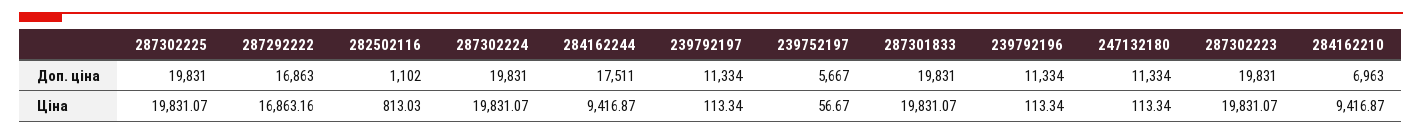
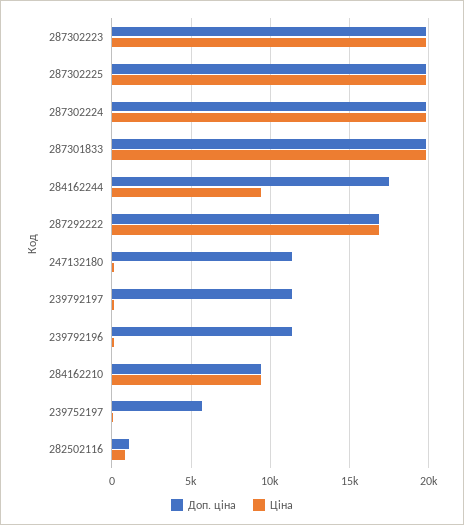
  {
    "Доп. ціна": {
      "287302225": 19831,
      "287292222": 16863,
      "282502116": 1102,
      "287302224": 19831,
      "284162244": 17511,
      "239792197": 11334,
      "239752197": 5667,
      "287301833": 19831,
      "239792196": 11334,
      "247132180": 11334,
      "287302223": 19831,
-     "284162210": 6963
+     "284162210": 9500
    },
    "Ціна": {
      "287302225": 19831.07,
      "287292222": 16863.16,
      "282502116": 813.03,
      "287302224": 19831.07,
      "284162244": 9416.87,
      "239792197": 113.34,
      "239752197": 56.67,
      "287301833": 19831.07,
      "239792196": 113.34,
      "247132180": 113.34,
      "287302223": 19831.07,
      "284162210": 9416.87
    }
  }

